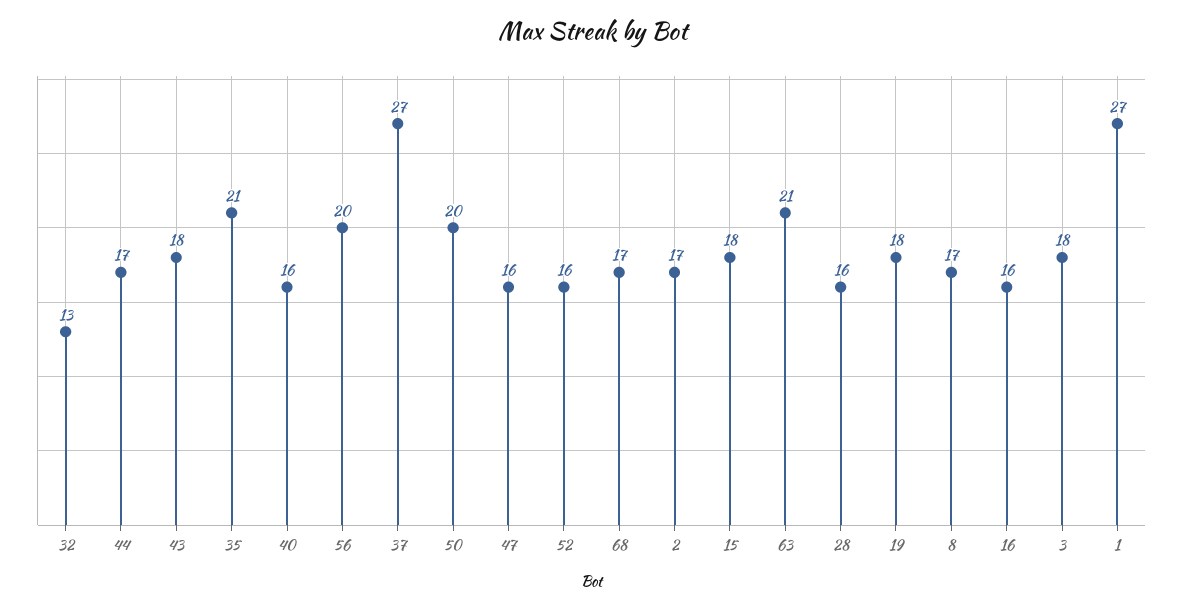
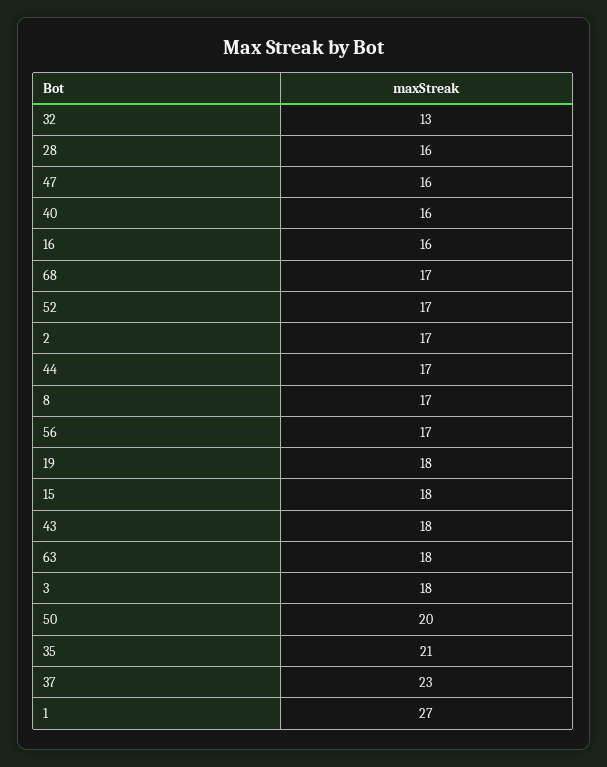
  {
    "32": 13,
    "44": 17,
    "43": 18,
    "35": 21,
    "40": 16,
-   "56": 20,
+   "56": 17,
-   "37": 27,
+   "37": 23,
    "50": 20,
    "47": 16,
-   "52": 16,
+   "52": 17,
    "68": 17,
    "2": 17,
    "15": 18,
-   "63": 21,
+   "63": 18,
    "28": 16,
    "19": 18,
    "8": 17,
    "16": 16,
    "3": 18,
    "1": 27
  }

